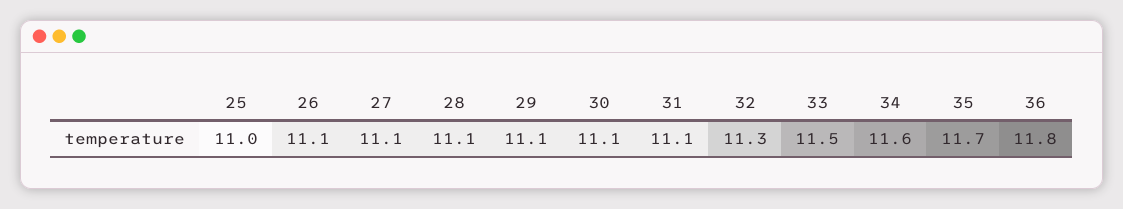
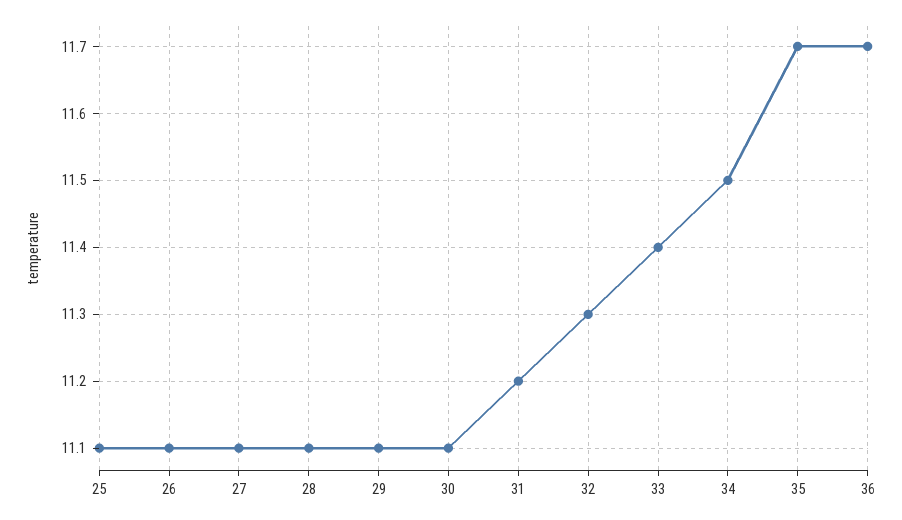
  {
-   "25": 11,
+   "25": 11.1,
    "26": 11.1,
    "27": 11.1,
    "28": 11.1,
    "29": 11.1,
    "30": 11.1,
-   "31": 11.1,
+   "31": 11.2,
    "32": 11.3,
-   "33": 11.5,
+   "33": 11.4,
-   "34": 11.6,
+   "34": 11.5,
    "35": 11.7,
-   "36": 11.8
+   "36": 11.7
  }

